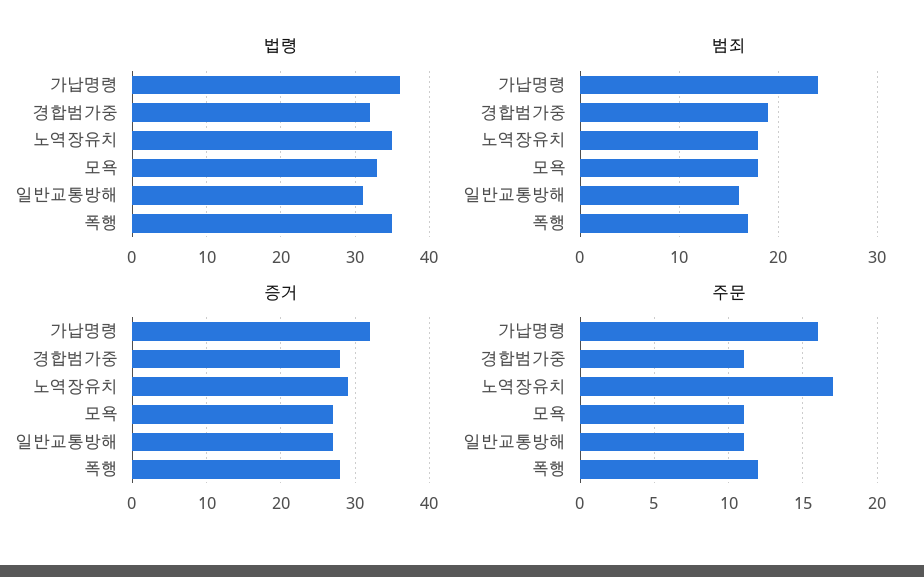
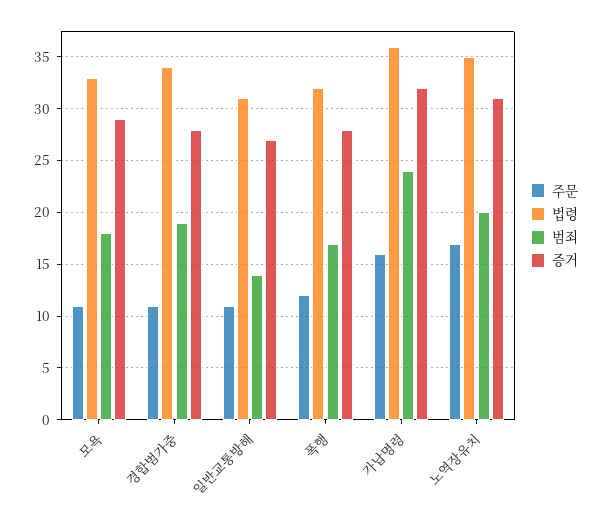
  {
    "법령": {
      "가납명령": 36,
-     "경합범가중": 32,
+     "경합범가중": 34,
      "노역장유치": 35,
      "모욕": 33,
      "일반교통방해": 31,
-     "폭행": 35
+     "폭행": 32
    },
    "범죄": {
      "가납명령": 24,
      "경합범가중": 19,
-     "노역장유치": 18,
+     "노역장유치": 20,
      "모욕": 18,
-     "일반교통방해": 16,
+     "일반교통방해": 14,
      "폭행": 17
    },
    "증거": {
      "가납명령": 32,
      "경합범가중": 28,
-     "노역장유치": 29,
+     "노역장유치": 31,
-     "모욕": 27,
+     "모욕": 29,
      "일반교통방해": 27,
      "폭행": 28
    },
    "주문": {
      "가납명령": 16,
      "경합범가중": 11,
      "노역장유치": 17,
      "모욕": 11,
      "일반교통방해": 11,
      "폭행": 12
    }
  }

